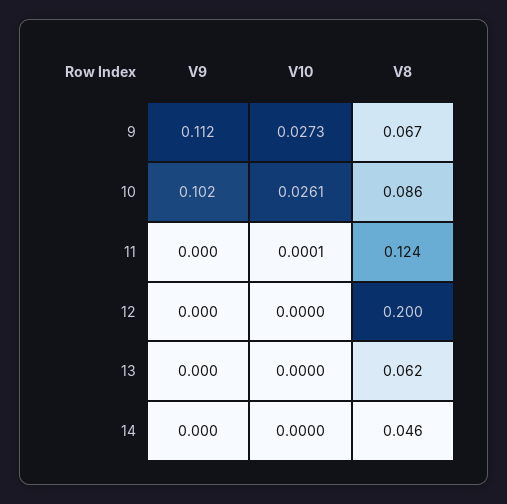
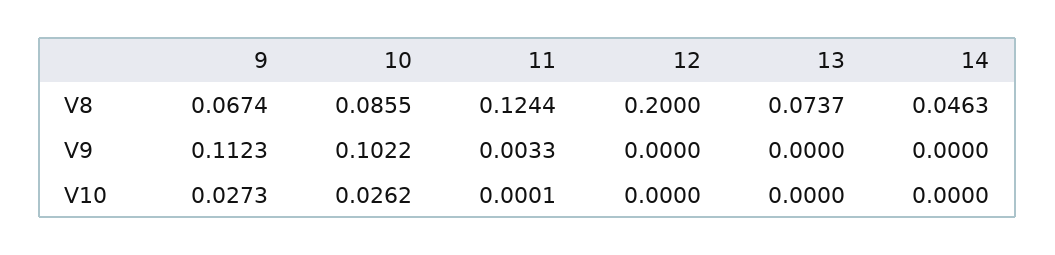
  {
    "V9": {
      "9": 0.1123,
      "10": 0.1022,
-     "11": 0,
+     "11": 0.0033,
      "12": 0,
      "13": 0,
      "14": 0
    },
    "V10": {
      "9": 0.0273,
-     "10": 0.0261,
+     "10": 0.0262,
      "11": 0.0001,
      "12": 0,
      "13": 0,
      "14": 0
    },
    "V8": {
      "9": 0.0674,
      "10": 0.0855,
      "11": 0.1244,
      "12": 0.2,
-     "13": 0.062,
+     "13": 0.0737,
      "14": 0.0463
    }
  }

